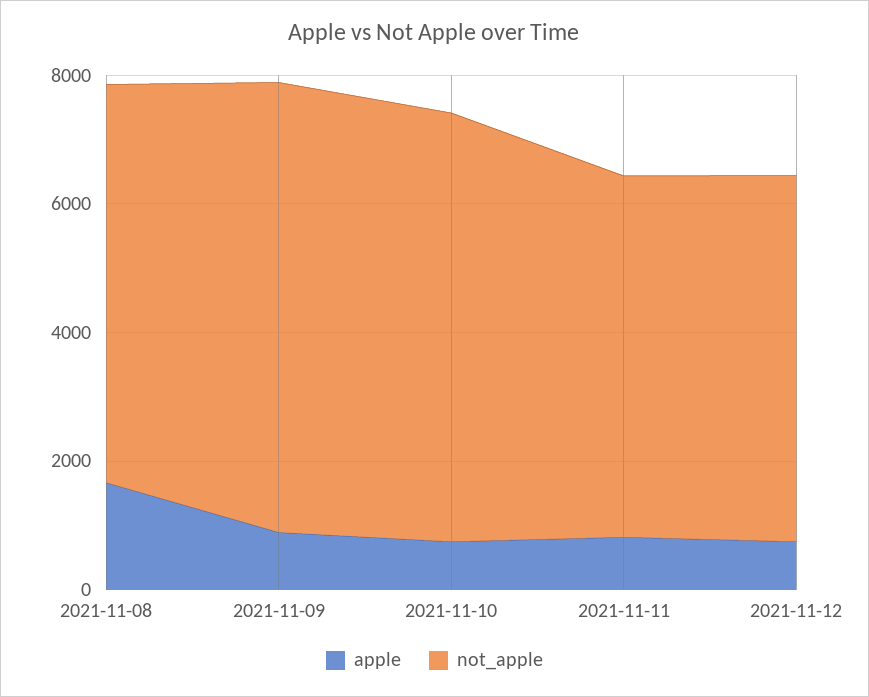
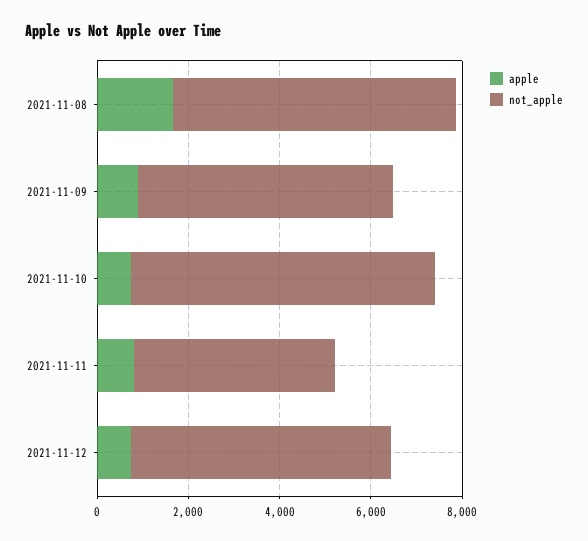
  {
    "apple": {
      "2021-11-08": 1500,
      "2021-11-09": 1000,
      "2021-11-10": 500,
      "2021-11-11": 1000,
      "2021-11-12": 500
    },
    "not_apple": {
      "2021-11-08": 6000,
-     "2021-11-09": 7000,
+     "2021-11-09": 5500,
      "2021-11-10": 6500,
-     "2021-11-11": 5500,
+     "2021-11-11": 4500,
      "2021-11-12": 5500
    }
  }

